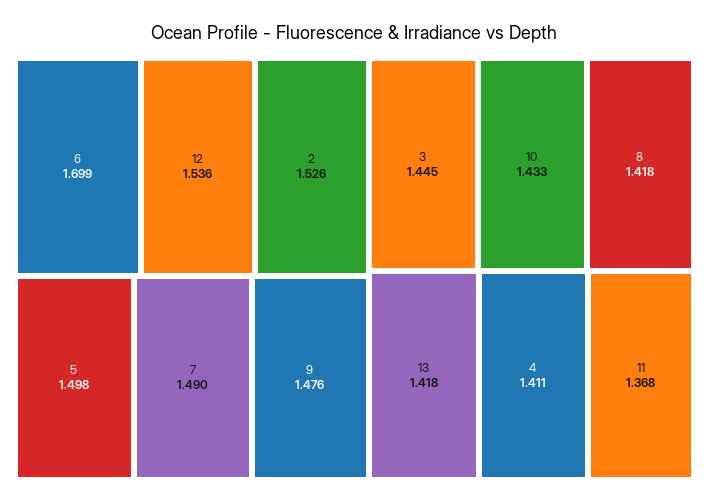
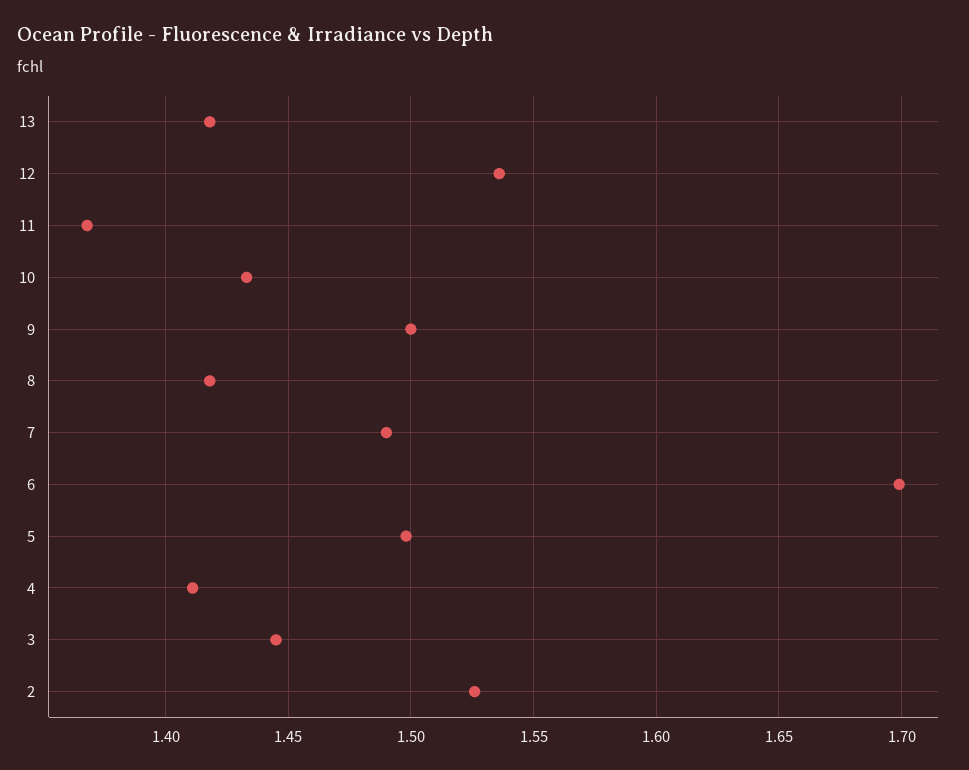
  {
    "6": 1.699,
    "12": 1.536,
    "2": 1.526,
    "5": 1.498,
    "7": 1.49,
-   "9": 1.476,
+   "9": 1.5,
    "3": 1.445,
    "10": 1.433,
    "8": 1.418,
    "13": 1.418,
    "4": 1.411,
    "11": 1.368
  }

